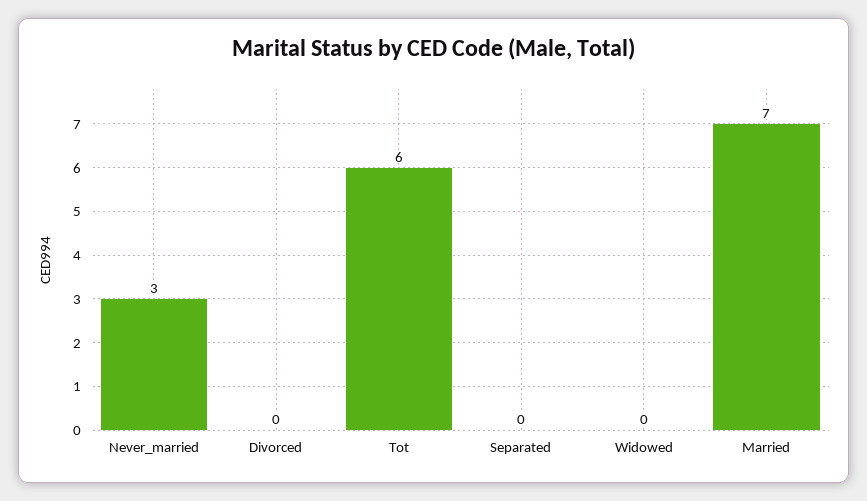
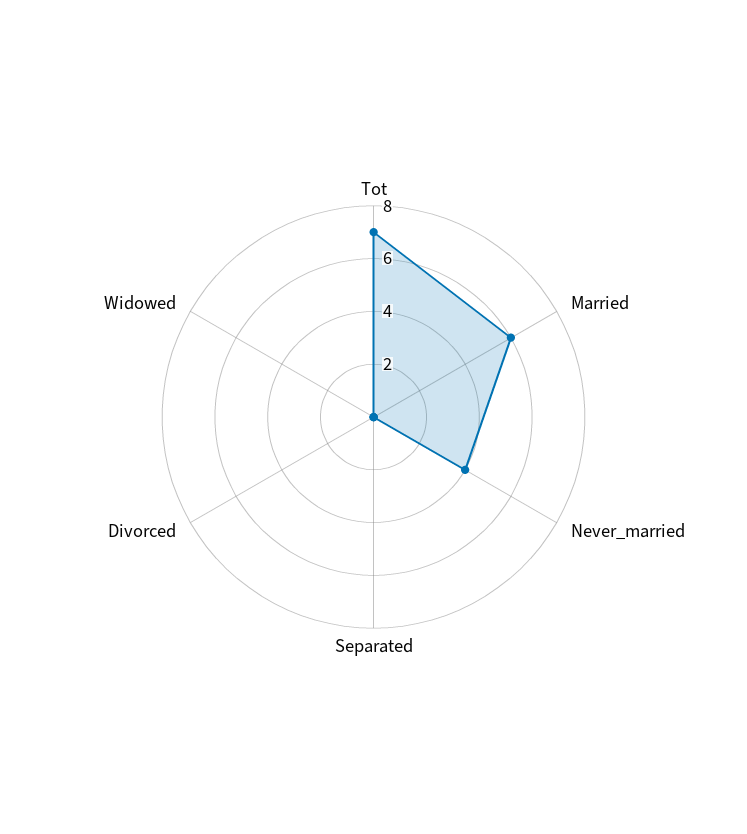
  {
-   "Never_married": 3,
+   "Never_married": 4,
    "Divorced": 0,
-   "Tot": 6,
+   "Tot": 7,
    "Separated": 0,
    "Widowed": 0,
-   "Married": 7
+   "Married": 6
  }

